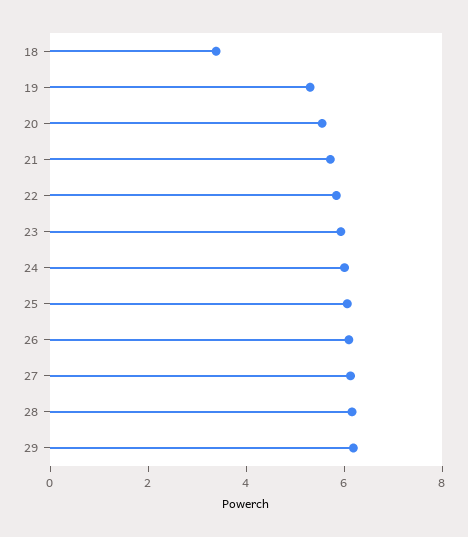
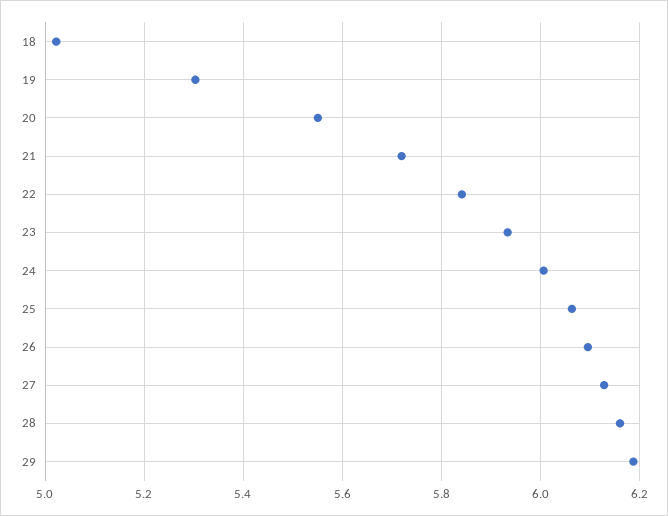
  {
-   "18": 3.5,
+   "18": 5.02,
    "19": 5.3,
    "20": 5.56,
    "21": 5.72,
    "22": 5.84,
    "23": 5.94,
    "24": 6,
    "25": 6.06,
    "26": 6.1,
    "27": 6.12,
    "28": 6.16,
    "29": 6.18
  }

